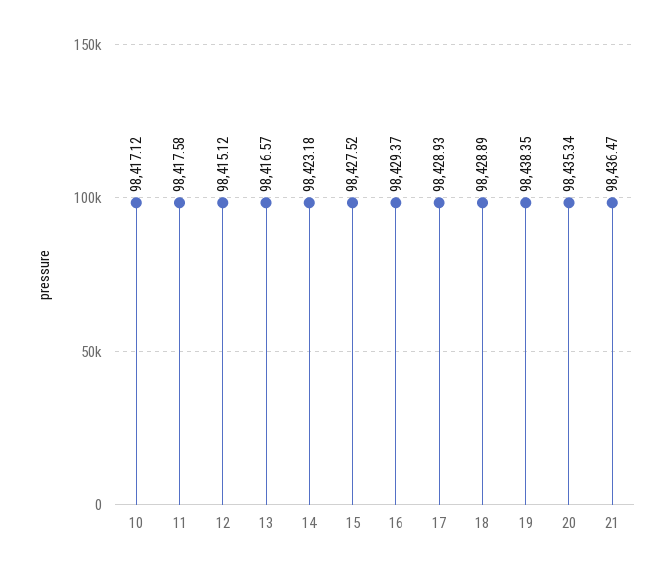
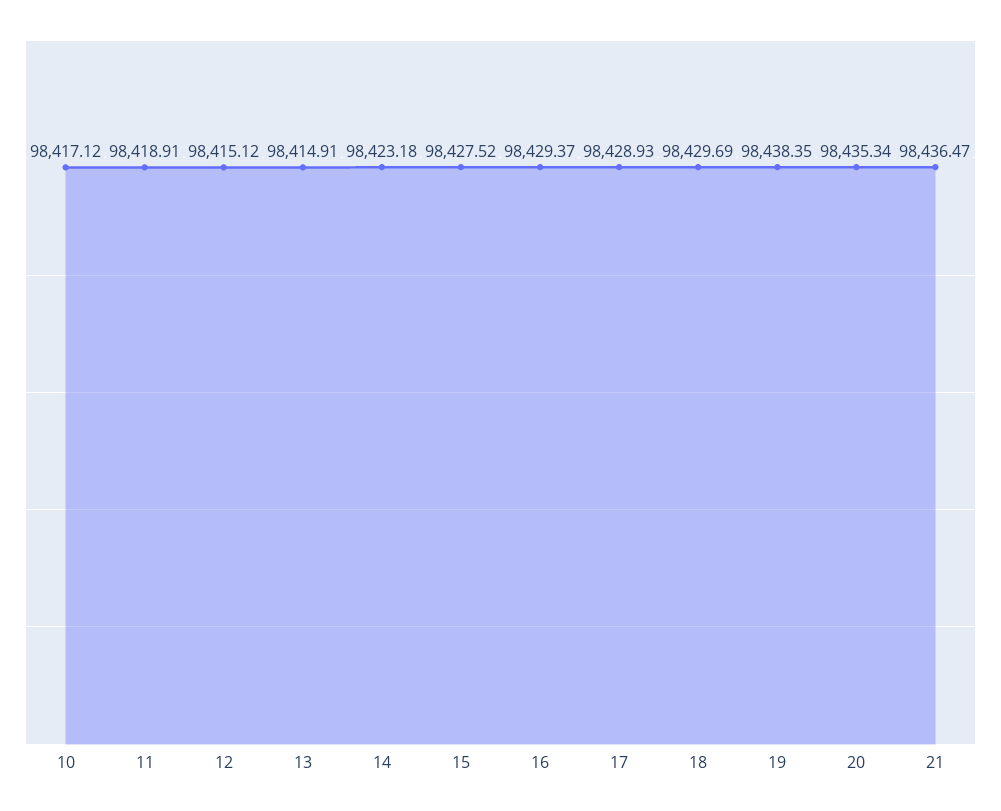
  {
    "10": 98417.12,
-   "11": 98417.58,
+   "11": 98418.91,
    "12": 98415.12,
-   "13": 98416.57,
+   "13": 98414.91,
    "14": 98423.18,
    "15": 98427.52,
    "16": 98429.37,
    "17": 98428.93,
-   "18": 98428.89,
+   "18": 98429.69,
    "19": 98438.35,
    "20": 98435.34,
    "21": 98436.47
  }

